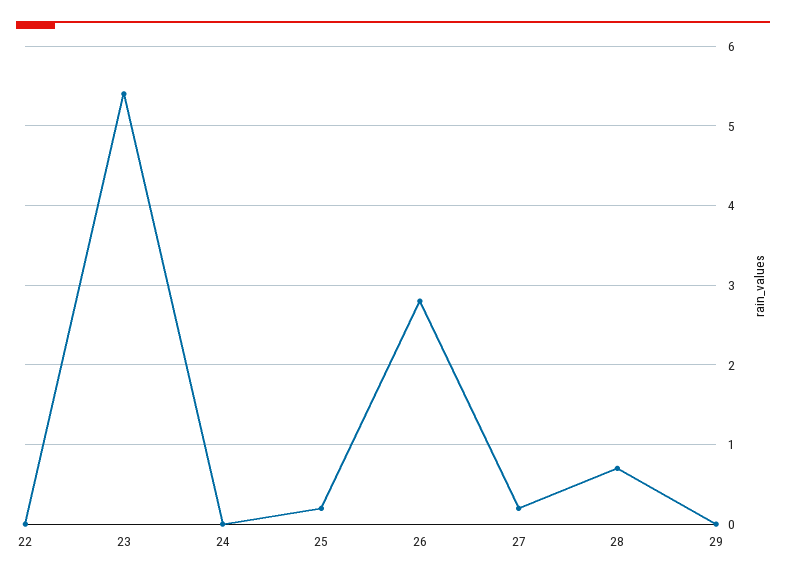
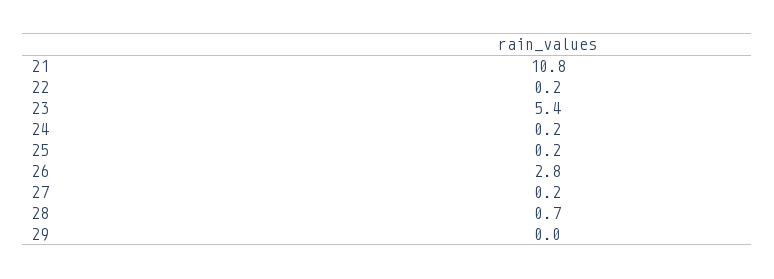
  {
-   "22": 0,
+   "22": 0.2,
    "23": 5.4,
-   "24": 0,
+   "24": 0.2,
    "25": 0.2,
    "26": 2.8,
    "27": 0.2,
    "28": 0.7,
-   "29": 0
+   "29": 0,
+   "21": 10.8
  }

